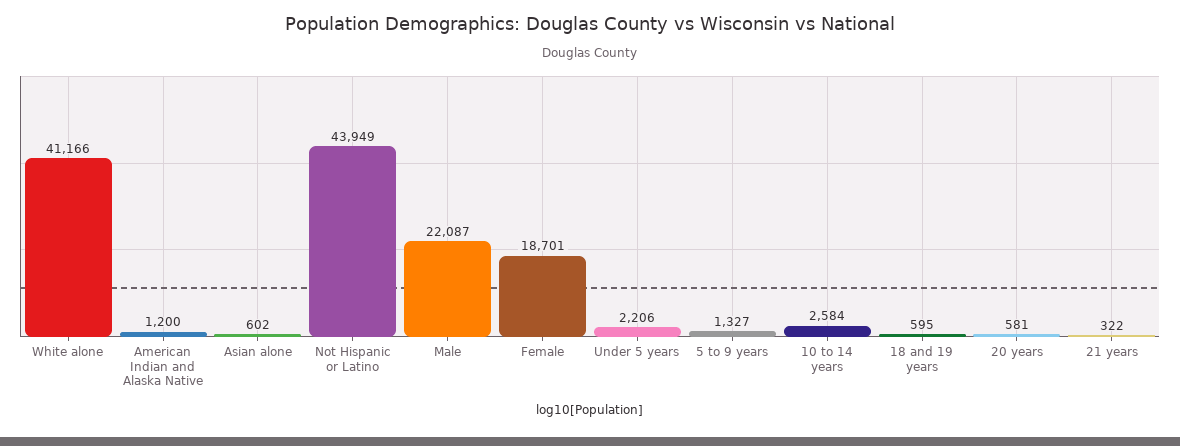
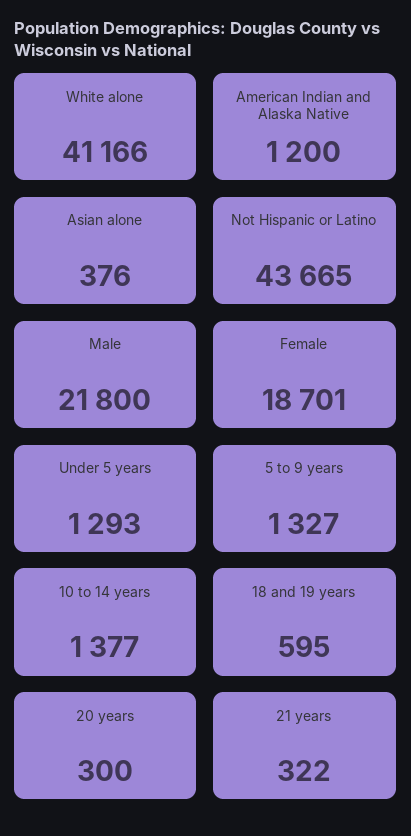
  {
    "White alone": 41166,
    "American Indian and Alaska Native": 1200,
-   "Asian alone": 602,
+   "Asian alone": 376,
-   "Not Hispanic or Latino": 43949,
+   "Not Hispanic or Latino": 43665,
-   "Male": 22087,
+   "Male": 21800,
    "Female": 18701,
-   "Under 5 years": 2206,
+   "Under 5 years": 1293,
    "5 to 9 years": 1327,
-   "10 to 14 years": 2584,
+   "10 to 14 years": 1377,
    "18 and 19 years": 595,
-   "20 years": 581,
+   "20 years": 300,
    "21 years": 322
  }

